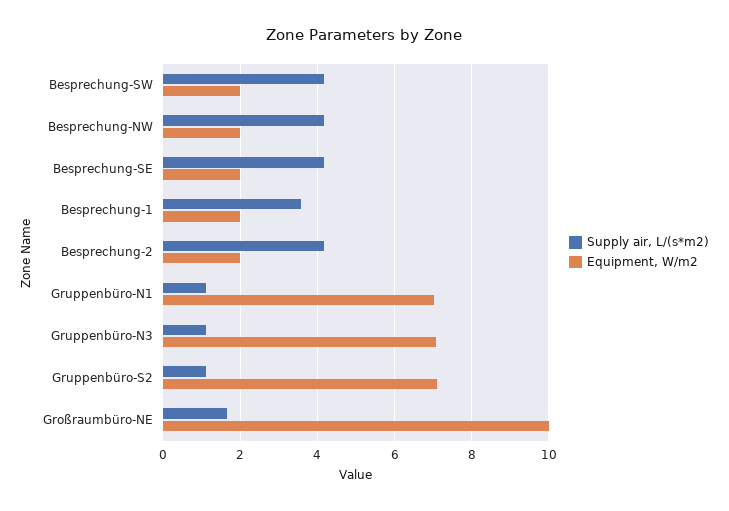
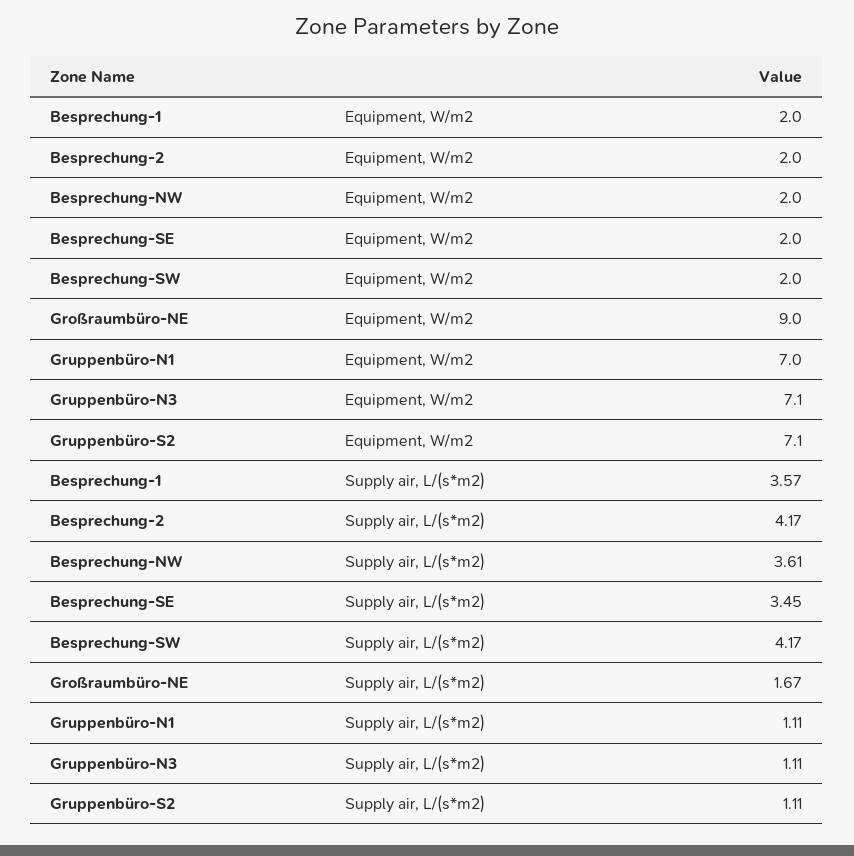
  {
    "Supply air, L/(s*m2)": {
      "Besprechung-SW": 4.17,
-     "Besprechung-NW": 4.2,
+     "Besprechung-NW": 3.61,
-     "Besprechung-SE": 4.2,
+     "Besprechung-SE": 3.45,
      "Besprechung-1": 3.57,
      "Besprechung-2": 4.17,
      "Gruppenbüro-N1": 1.11,
      "Gruppenbüro-N3": 1.11,
      "Gruppenbüro-S2": 1.11,
      "Großraumbüro-NE": 1.67
    },
    "Equipment, W/m2": {
      "Besprechung-SW": 2,
      "Besprechung-NW": 2,
      "Besprechung-SE": 2,
      "Besprechung-1": 2,
      "Besprechung-2": 2,
      "Gruppenbüro-N1": 7,
      "Gruppenbüro-N3": 7.1,
      "Gruppenbüro-S2": 7.1,
-     "Großraumbüro-NE": 10
+     "Großraumbüro-NE": 9
    }
  }

